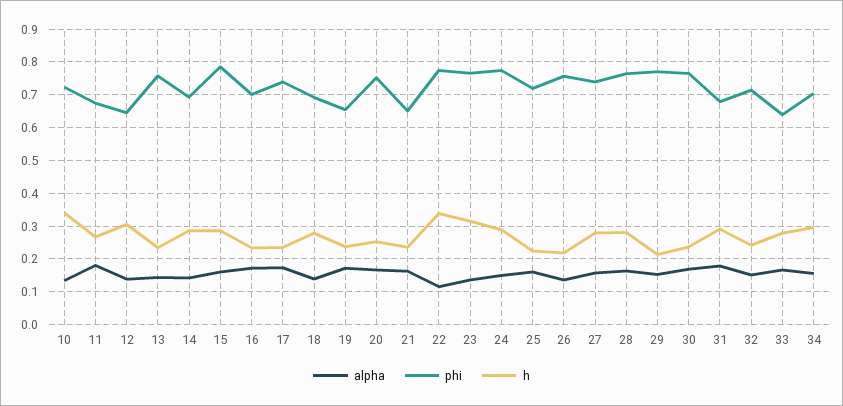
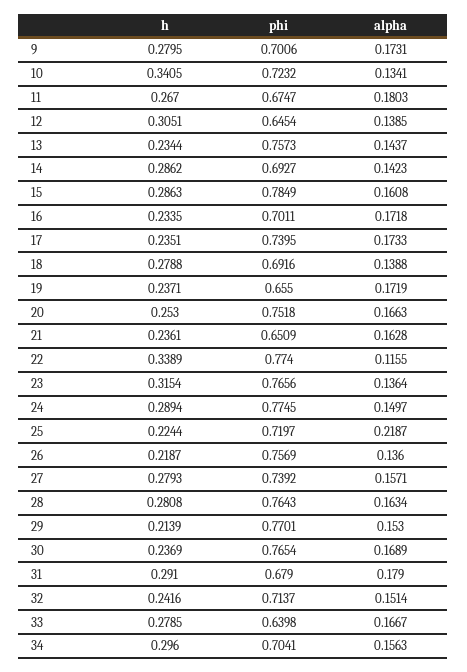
  {
    "alpha": {
      "10": 0.1341,
      "11": 0.1803,
      "12": 0.1385,
      "13": 0.1437,
      "14": 0.1423,
      "15": 0.1608,
      "16": 0.1718,
      "17": 0.1733,
      "18": 0.1388,
      "19": 0.1719,
      "20": 0.1663,
      "21": 0.1628,
      "22": 0.1155,
      "23": 0.1364,
      "24": 0.1497,
-     "25": 0.16,
+     "25": 0.2187,
      "26": 0.136,
      "27": 0.1571,
      "28": 0.1634,
      "29": 0.153,
      "30": 0.1689,
      "31": 0.179,
      "32": 0.1514,
      "33": 0.1667,
-     "34": 0.1563
+     "34": 0.1563,
+     "9": 0.1731
    },
    "phi": {
      "10": 0.7232,
      "11": 0.6747,
      "12": 0.6454,
      "13": 0.7573,
      "14": 0.6927,
      "15": 0.7849,
      "16": 0.7011,
      "17": 0.7395,
      "18": 0.6916,
      "19": 0.655,
      "20": 0.7518,
      "21": 0.6509,
      "22": 0.774,
      "23": 0.7656,
      "24": 0.7745,
      "25": 0.7197,
      "26": 0.7569,
      "27": 0.7392,
      "28": 0.7643,
      "29": 0.7701,
      "30": 0.7654,
      "31": 0.679,
      "32": 0.7137,
      "33": 0.6398,
-     "34": 0.7041
+     "34": 0.7041,
+     "9": 0.7006
    },
    "h": {
      "10": 0.3405,
      "11": 0.267,
      "12": 0.3051,
      "13": 0.2344,
      "14": 0.2862,
      "15": 0.2863,
      "16": 0.2335,
      "17": 0.2351,
      "18": 0.2788,
      "19": 0.2371,
      "20": 0.253,
      "21": 0.2361,
      "22": 0.3389,
      "23": 0.3154,
      "24": 0.2894,
      "25": 0.2244,
      "26": 0.2187,
      "27": 0.2793,
      "28": 0.2808,
      "29": 0.2139,
      "30": 0.2369,
      "31": 0.291,
      "32": 0.2416,
      "33": 0.2785,
-     "34": 0.296
+     "34": 0.296,
+     "9": 0.2795
    }
  }

